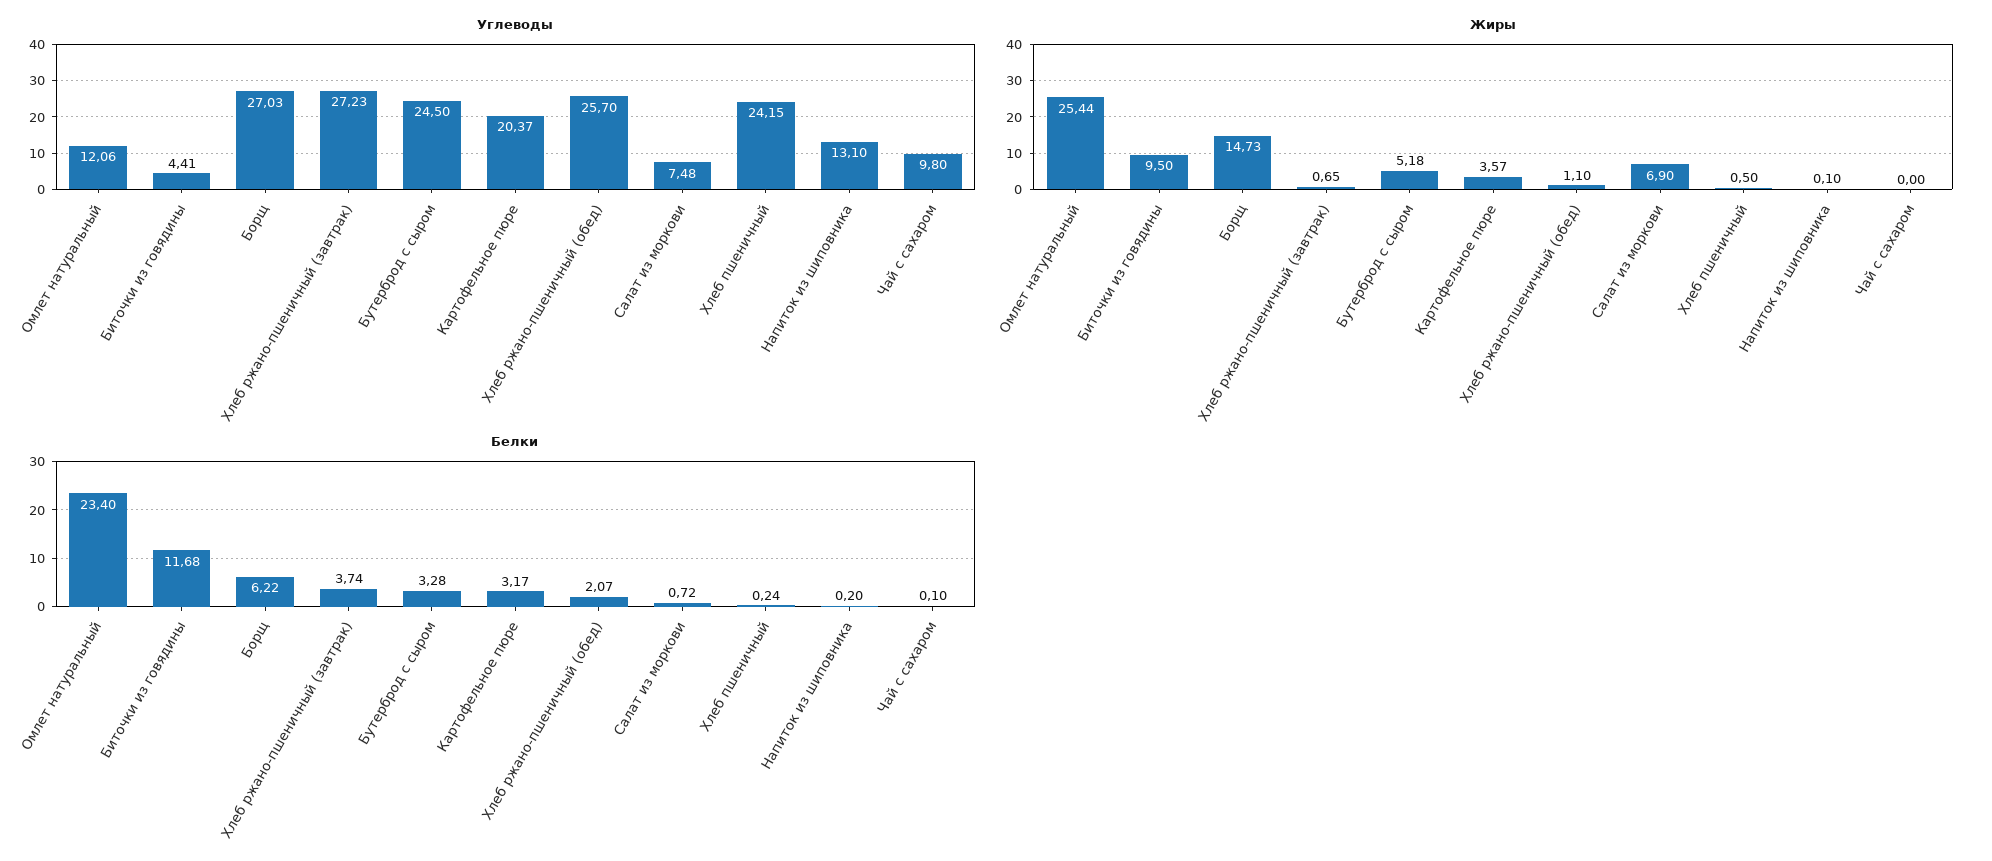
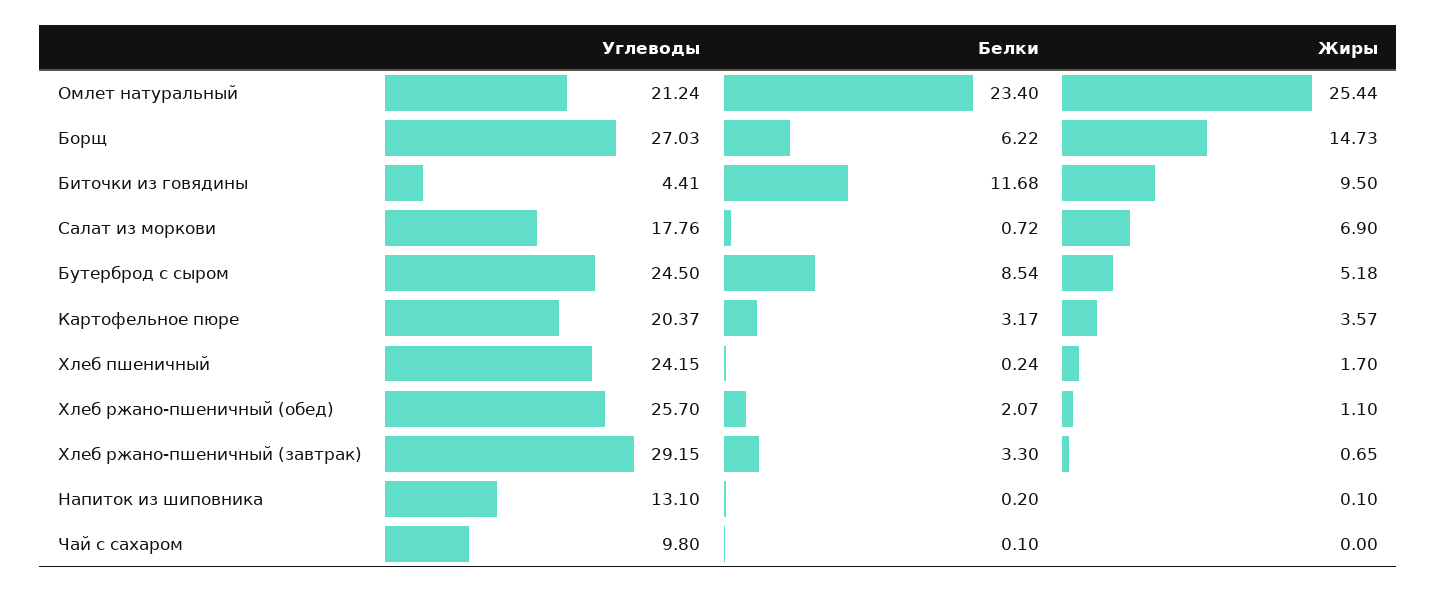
  {
    "Углеводы": {
-     "Омлет натуральный": 12.06,
+     "Омлет натуральный": 21.24,
      "Биточки из говядины": 4.41,
      "Борщ": 27.03,
-     "Хлеб ржано-пшеничный (завтрак)": 27.23,
+     "Хлеб ржано-пшеничный (завтрак)": 29.15,
      "Бутерброд с сыром": 24.5,
      "Картофельное пюре": 20.37,
      "Хлеб ржано-пшеничный (обед)": 25.7,
-     "Салат из моркови": 7.48,
+     "Салат из моркови": 17.76,
      "Хлеб пшеничный": 24.15,
      "Напиток из шиповника": 13.1,
      "Чай с сахаром": 9.8
    },
    "Жиры": {
      "Омлет натуральный": 25.44,
      "Биточки из говядины": 9.5,
      "Борщ": 14.73,
      "Хлеб ржано-пшеничный (завтрак)": 0.65,
      "Бутерброд с сыром": 5.18,
      "Картофельное пюре": 3.57,
      "Хлеб ржано-пшеничный (обед)": 1.1,
      "Салат из моркови": 6.9,
-     "Хлеб пшеничный": 0.5,
+     "Хлеб пшеничный": 1.7,
      "Напиток из шиповника": 0.1,
      "Чай с сахаром": 0
    },
    "Белки": {
      "Омлет натуральный": 23.4,
      "Биточки из говядины": 11.68,
      "Борщ": 6.22,
-     "Хлеб ржано-пшеничный (завтрак)": 3.74,
+     "Хлеб ржано-пшеничный (завтрак)": 3.3,
-     "Бутерброд с сыром": 3.28,
+     "Бутерброд с сыром": 8.54,
      "Картофельное пюре": 3.17,
      "Хлеб ржано-пшеничный (обед)": 2.07,
      "Салат из моркови": 0.72,
      "Хлеб пшеничный": 0.24,
      "Напиток из шиповника": 0.2,
      "Чай с сахаром": 0.1
    }
  }

